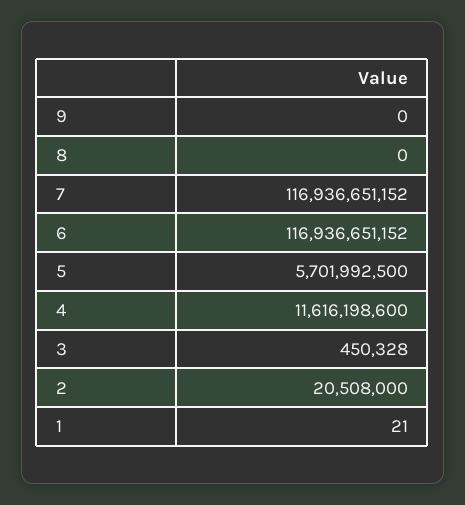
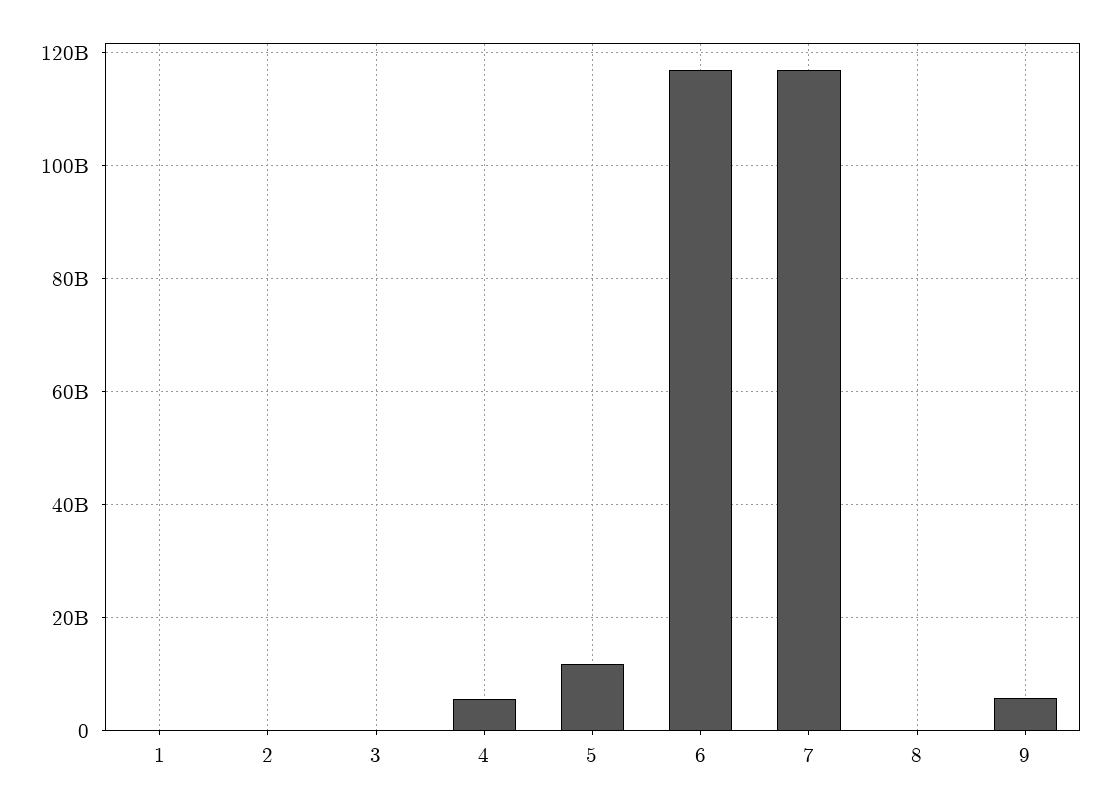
  {
-   "9": 0,
+   "9": 6000000000,
    "8": 0,
    "7": 116936651152,
    "6": 116936651152,
-   "5": 5701992500,
+   "5": 12000000000,
-   "4": 11616198600,
+   "4": 6000000000,
    "3": 450328,
    "2": 20508000,
    "1": 21
  }

